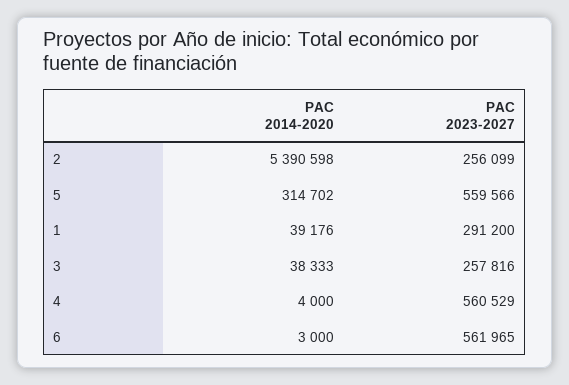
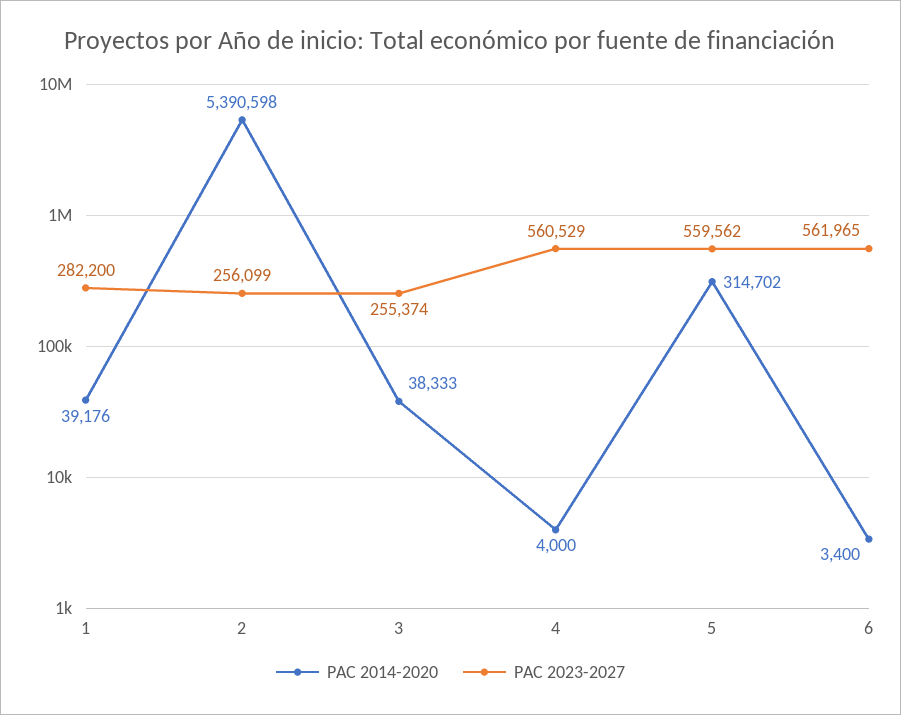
  {
    "PAC 2014-2020": {
      "2": 5390598,
      "5": 314702,
      "1": 39176,
      "3": 38333,
      "4": 4000,
-     "6": 3000
+     "6": 3400
    },
    "PAC 2023-2027": {
      "2": 256099,
-     "5": 559566,
+     "5": 559562,
-     "1": 291200,
+     "1": 282200,
-     "3": 257816,
+     "3": 255374,
      "4": 560529,
      "6": 561965
    }
  }

